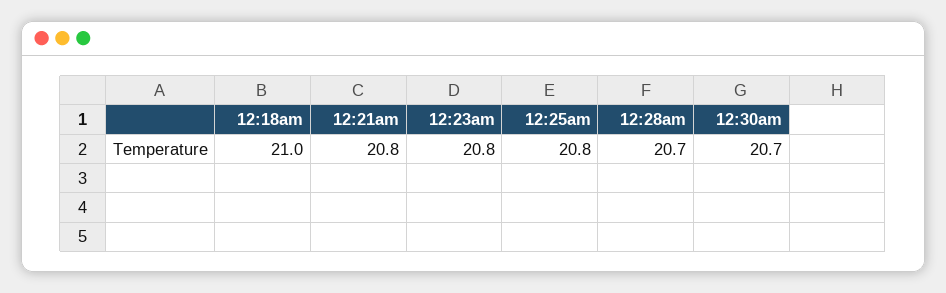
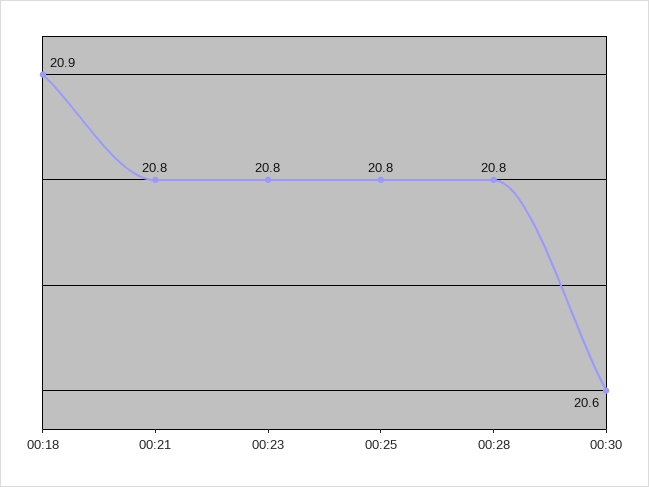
  {
-   "12:18am": 21,
+   "12:18am": 20.9,
    "12:21am": 20.8,
    "12:23am": 20.8,
    "12:25am": 20.8,
-   "12:28am": 20.7,
+   "12:28am": 20.8,
-   "12:30am": 20.7
+   "12:30am": 20.6
  }

